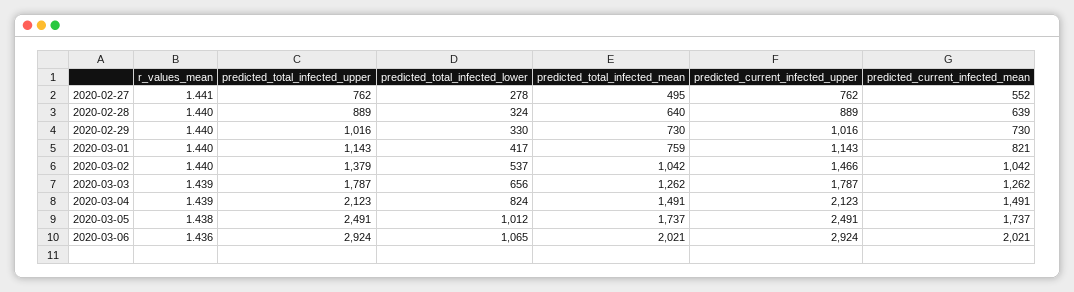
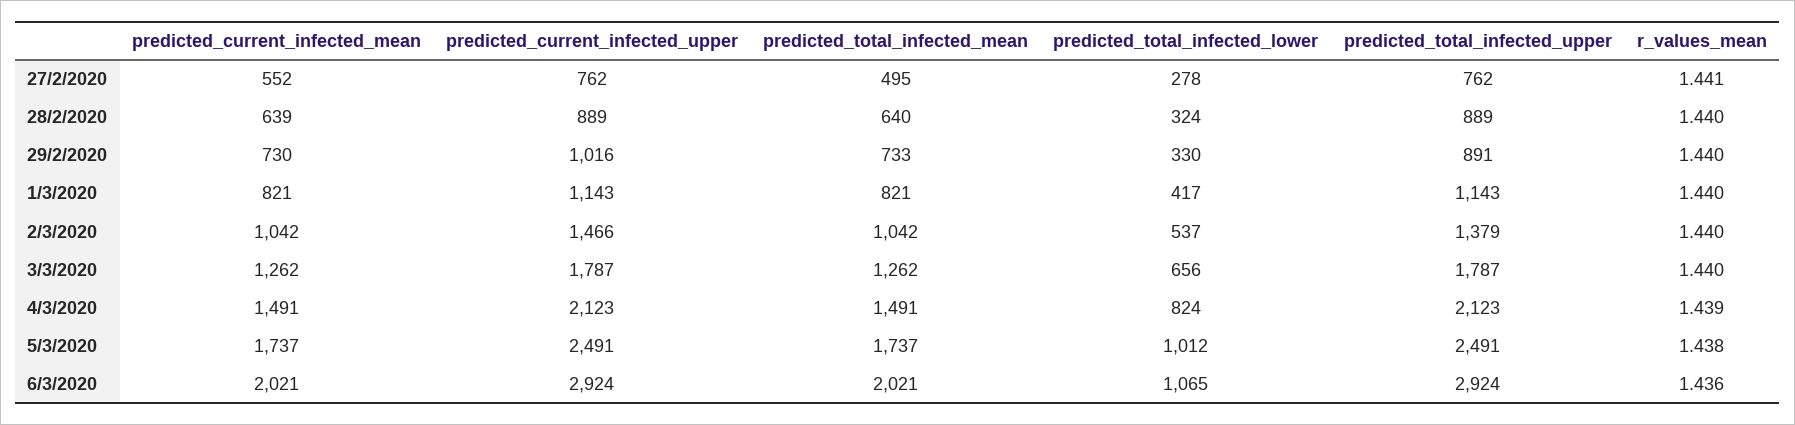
  {
    "r_values_mean": {
      "2020-02-27": 1.441,
      "2020-02-28": 1.44,
      "2020-02-29": 1.44,
      "2020-03-01": 1.44,
      "2020-03-02": 1.44,
-     "2020-03-03": 1.439,
+     "2020-03-03": 1.44,
      "2020-03-04": 1.439,
      "2020-03-05": 1.438,
      "2020-03-06": 1.436
    },
    "predicted_total_infected_upper": {
      "2020-02-27": 762,
      "2020-02-28": 889,
-     "2020-02-29": 1016,
+     "2020-02-29": 891,
      "2020-03-01": 1143,
      "2020-03-02": 1379,
      "2020-03-03": 1787,
      "2020-03-04": 2123,
      "2020-03-05": 2491,
      "2020-03-06": 2924
    },
    "predicted_total_infected_lower": {
      "2020-02-27": 278,
      "2020-02-28": 324,
      "2020-02-29": 330,
      "2020-03-01": 417,
      "2020-03-02": 537,
      "2020-03-03": 656,
      "2020-03-04": 824,
      "2020-03-05": 1012,
      "2020-03-06": 1065
    },
    "predicted_total_infected_mean": {
      "2020-02-27": 495,
      "2020-02-28": 640,
-     "2020-02-29": 730,
+     "2020-02-29": 733,
-     "2020-03-01": 759,
+     "2020-03-01": 821,
      "2020-03-02": 1042,
      "2020-03-03": 1262,
      "2020-03-04": 1491,
      "2020-03-05": 1737,
      "2020-03-06": 2021
    },
    "predicted_current_infected_upper": {
      "2020-02-27": 762,
      "2020-02-28": 889,
      "2020-02-29": 1016,
      "2020-03-01": 1143,
      "2020-03-02": 1466,
      "2020-03-03": 1787,
      "2020-03-04": 2123,
      "2020-03-05": 2491,
      "2020-03-06": 2924
    },
    "predicted_current_infected_mean": {
      "2020-02-27": 552,
      "2020-02-28": 639,
      "2020-02-29": 730,
      "2020-03-01": 821,
      "2020-03-02": 1042,
      "2020-03-03": 1262,
      "2020-03-04": 1491,
      "2020-03-05": 1737,
      "2020-03-06": 2021
    }
  }

